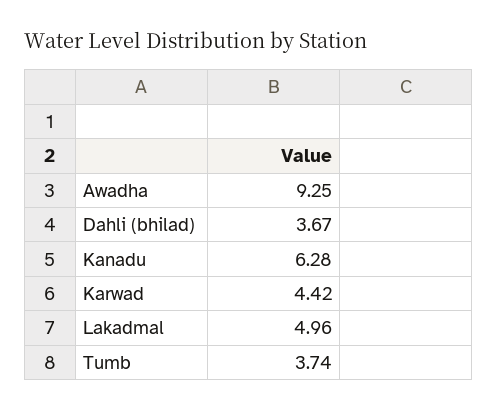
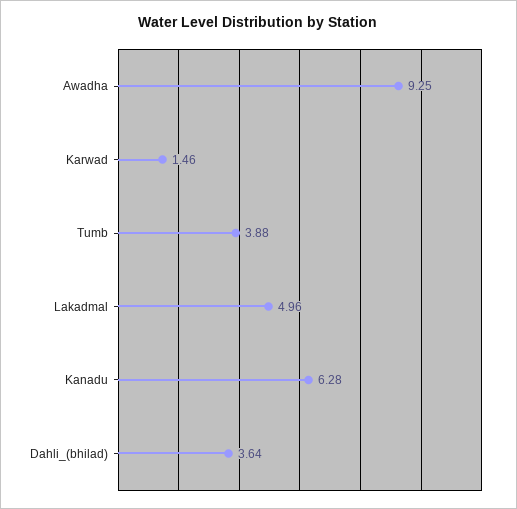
  {
    "Awadha": 9.25,
-   "Dahli (bhilad)": 3.67,
+   "Dahli (bhilad)": 3.64,
    "Kanadu": 6.28,
-   "Karwad": 4.42,
+   "Karwad": 1.46,
    "Lakadmal": 4.96,
-   "Tumb": 3.74
+   "Tumb": 3.88
  }

